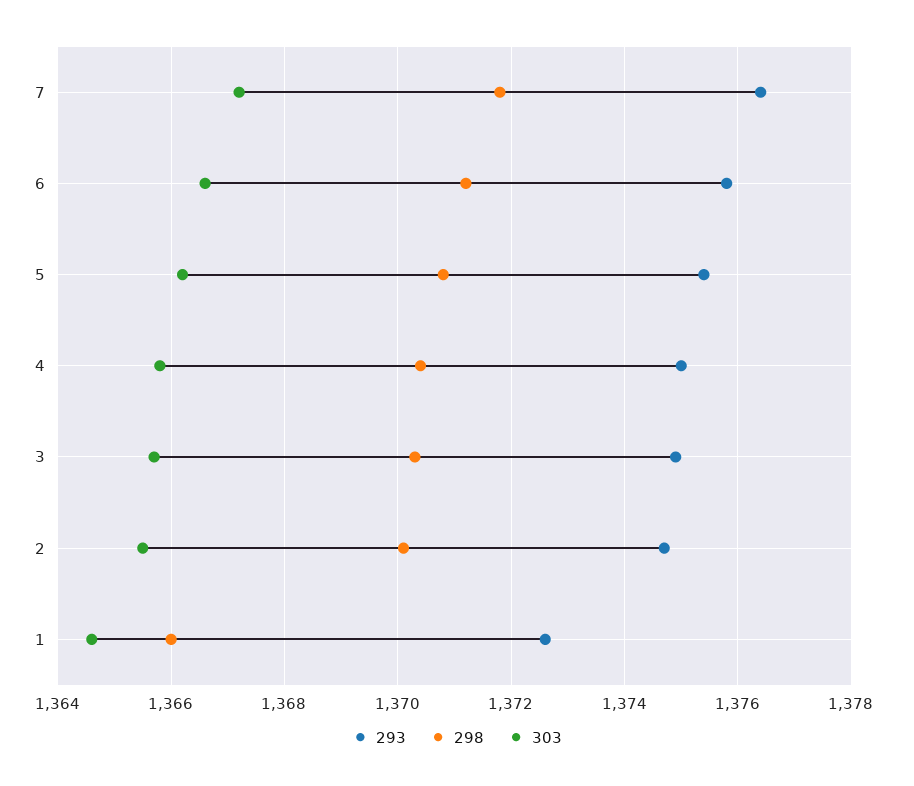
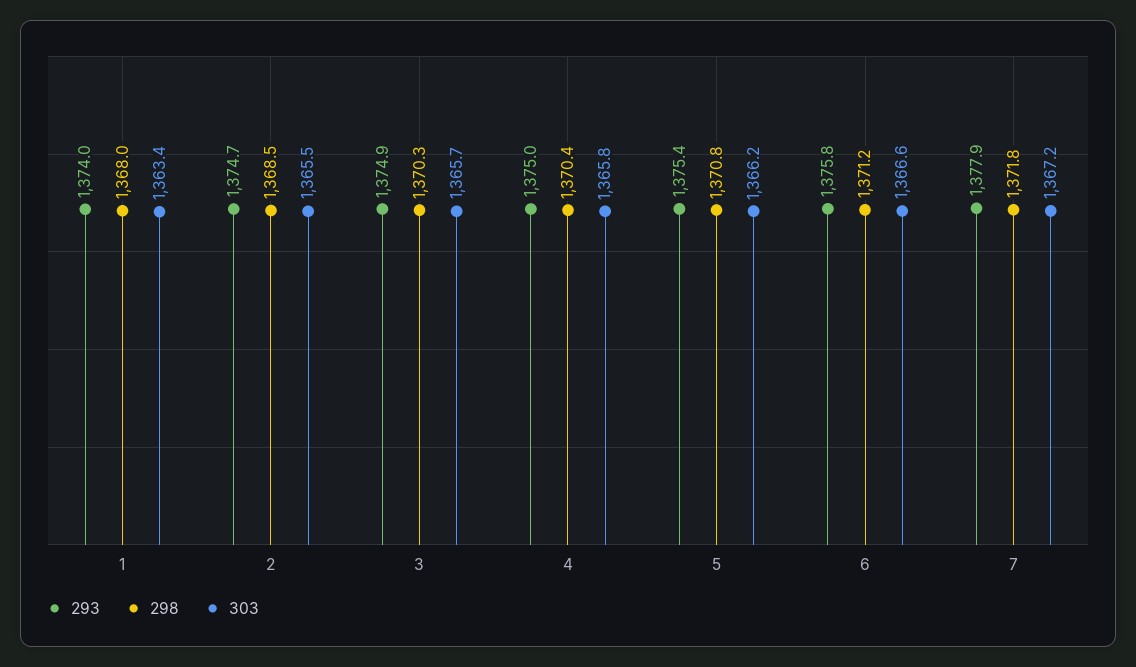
  {
    "293": {
-     "7": 1376.5,
+     "7": 1377.9,
      "6": 1375.8,
      "5": 1375.4,
      "4": 1375,
      "3": 1374.9,
      "2": 1374.7,
-     "1": 1372.5
+     "1": 1374
    },
    "298": {
      "7": 1371.8,
      "6": 1371.2,
      "5": 1370.8,
      "4": 1370.4,
      "3": 1370.3,
-     "2": 1370,
+     "2": 1368.5,
-     "1": 1366
+     "1": 1368
    },
    "303": {
      "7": 1367.2,
      "6": 1366.6,
      "5": 1366.2,
      "4": 1365.8,
      "3": 1365.7,
      "2": 1365.5,
-     "1": 1364.5
+     "1": 1363.4
    }
  }

